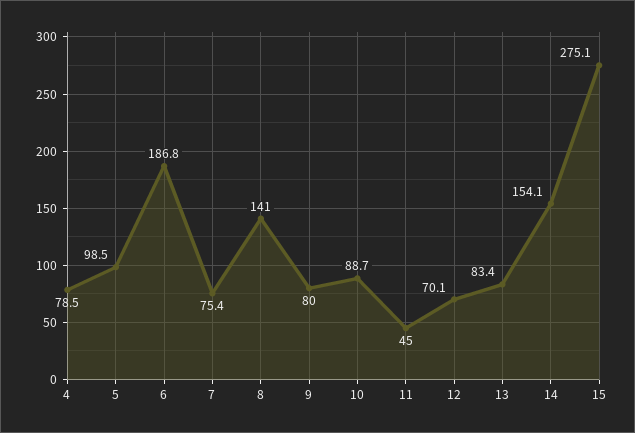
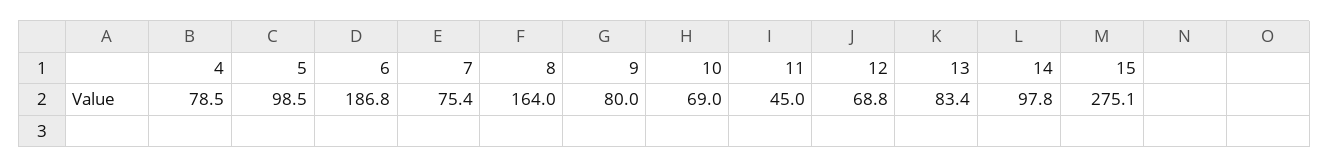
  {
    "4": 78.5,
    "5": 98.5,
    "6": 186.8,
    "7": 75.4,
-   "8": 141,
+   "8": 164,
    "9": 80,
-   "10": 88.7,
+   "10": 69,
    "11": 45,
-   "12": 70.1,
+   "12": 68.8,
    "13": 83.4,
-   "14": 154.1,
+   "14": 97.8,
    "15": 275.1
  }

